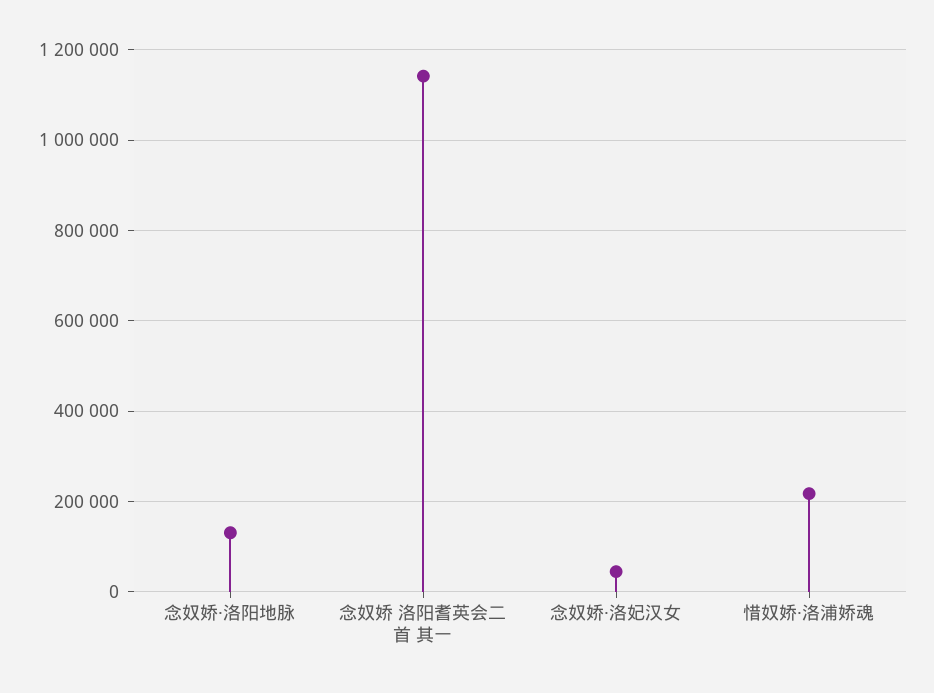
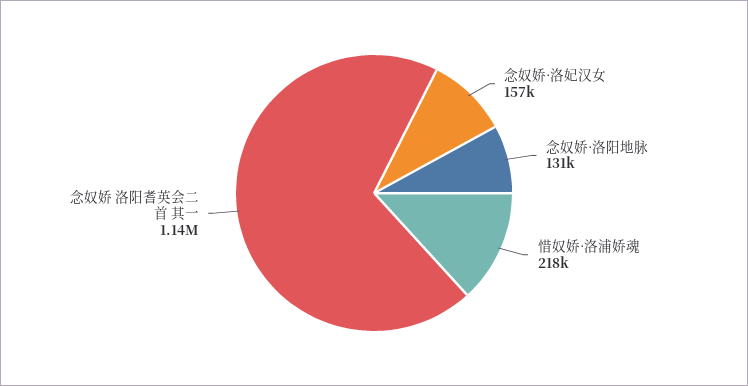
  {
    "念奴娇·洛阳地脉": 131000,
    "念奴娇 洛阳耆英会二首 其一": 1140000,
-   "念奴娇·洛妃汉女": 40000,
+   "念奴娇·洛妃汉女": 157000,
    "惜奴娇·洛浦娇魂": 218000
  }

